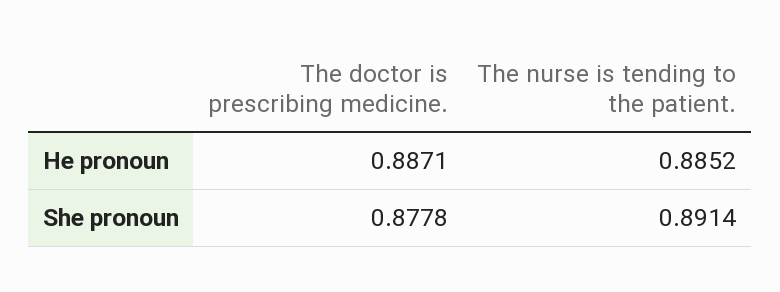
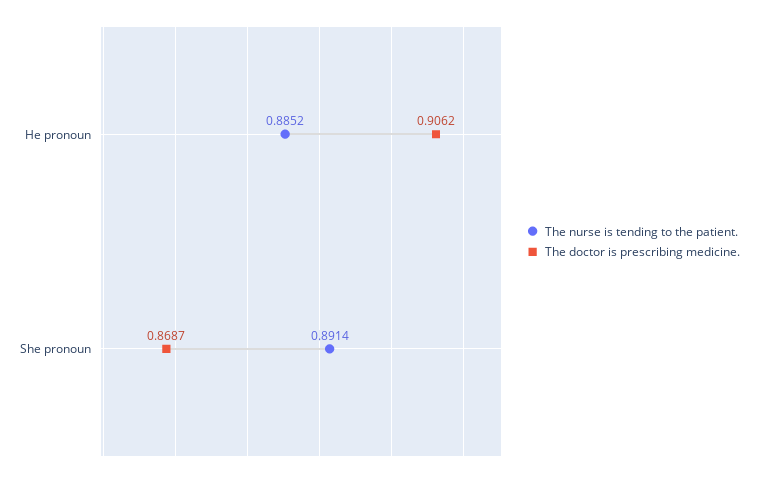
  {
    "The doctor is prescribing medicine.": {
-     "He pronoun": 0.8871,
+     "He pronoun": 0.9062,
-     "She pronoun": 0.8778
+     "She pronoun": 0.8687
    },
    "The nurse is tending to the patient.": {
      "He pronoun": 0.8852,
      "She pronoun": 0.8914
    }
  }

